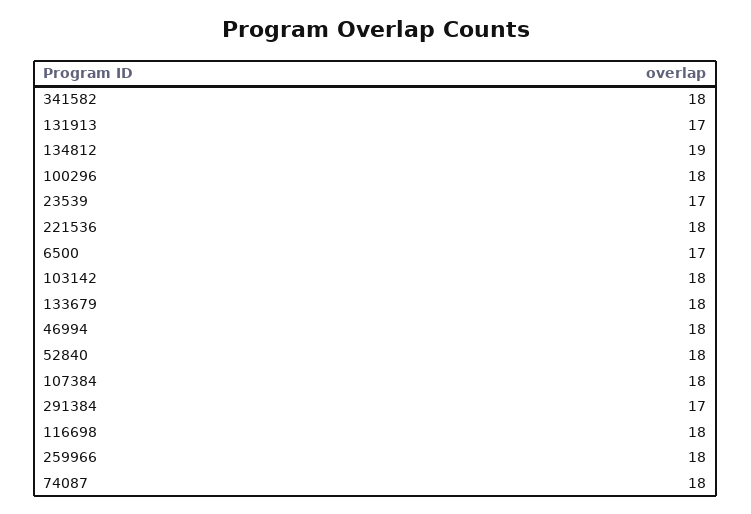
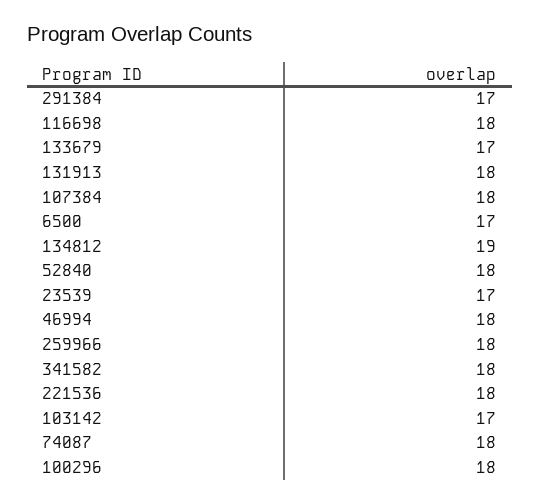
  {
    "341582": 18,
-   "131913": 17,
+   "131913": 18,
    "134812": 19,
    "100296": 18,
    "23539": 17,
    "221536": 18,
    "6500": 17,
-   "103142": 18,
+   "103142": 17,
-   "133679": 18,
+   "133679": 17,
    "46994": 18,
    "52840": 18,
    "107384": 18,
    "291384": 17,
    "116698": 18,
    "259966": 18,
    "74087": 18
  }

